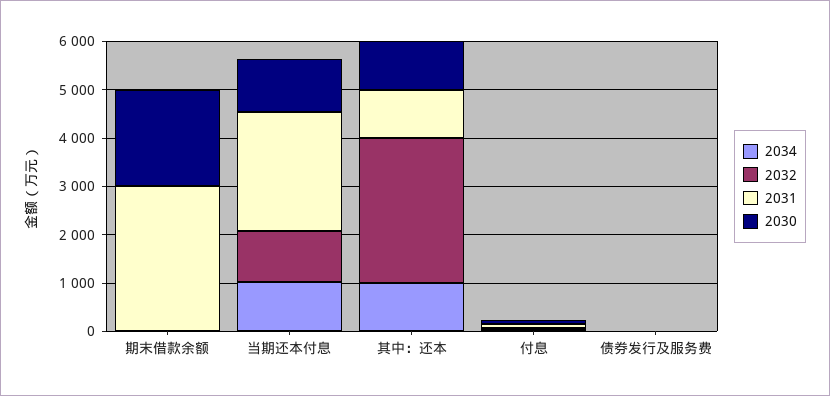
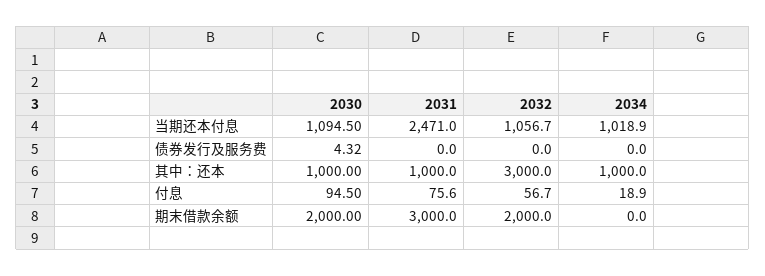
  {
    "2034": {
      "期末借款余额": 0,
      "当期还本付息": 1018.9,
      "其中：还本": 1000,
      "付息": 18.9,
      "债券发行及服务费": 0
    },
    "2032": {
-     "期末借款余额": 0,
+     "期末借款余额": 2000,
      "当期还本付息": 1056.7,
      "其中：还本": 3000,
      "付息": 56.7,
      "债券发行及服务费": 0
    },
    "2031": {
      "期末借款余额": 3000,
      "当期还本付息": 2471,
      "其中：还本": 1000,
      "付息": 75.6,
      "债券发行及服务费": 0
    },
    "2030": {
      "期末借款余额": 2000,
      "当期还本付息": 1094.5,
      "其中：还本": 1000,
      "付息": 94.5,
      "债券发行及服务费": 4.32
    }
  }

